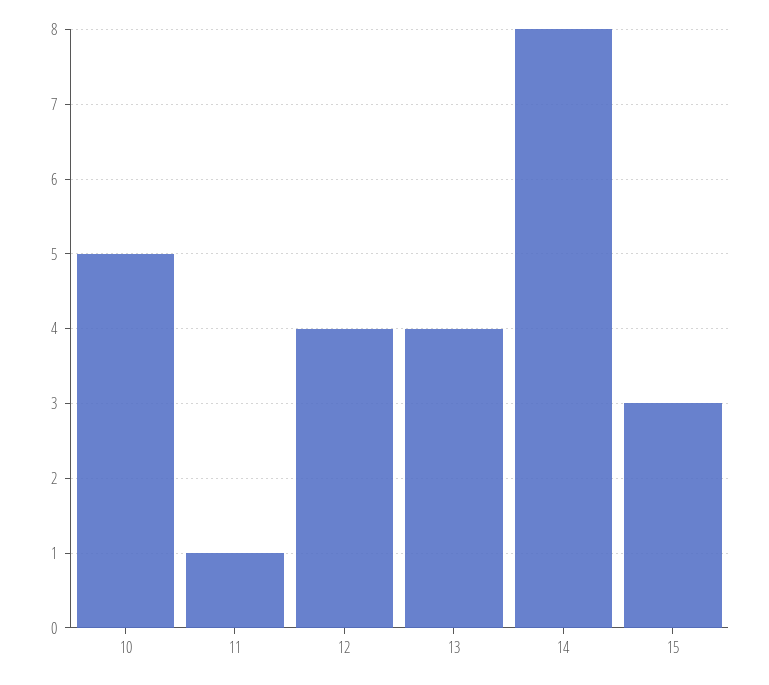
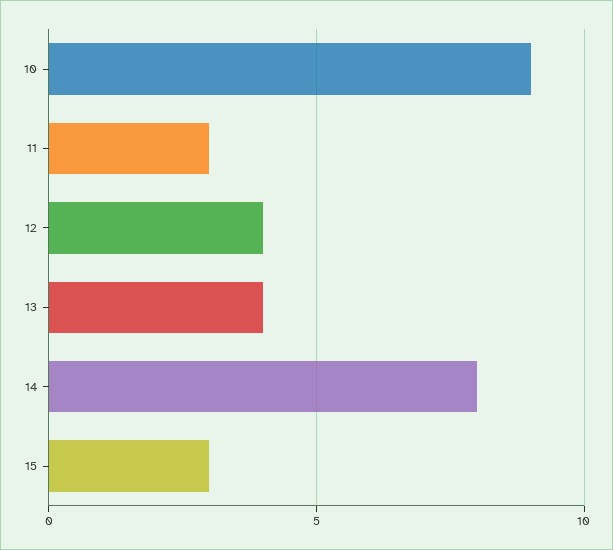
  {
-   "10": 5,
+   "10": 9,
-   "11": 1,
+   "11": 3,
    "12": 4,
    "13": 4,
    "14": 8,
    "15": 3
  }

